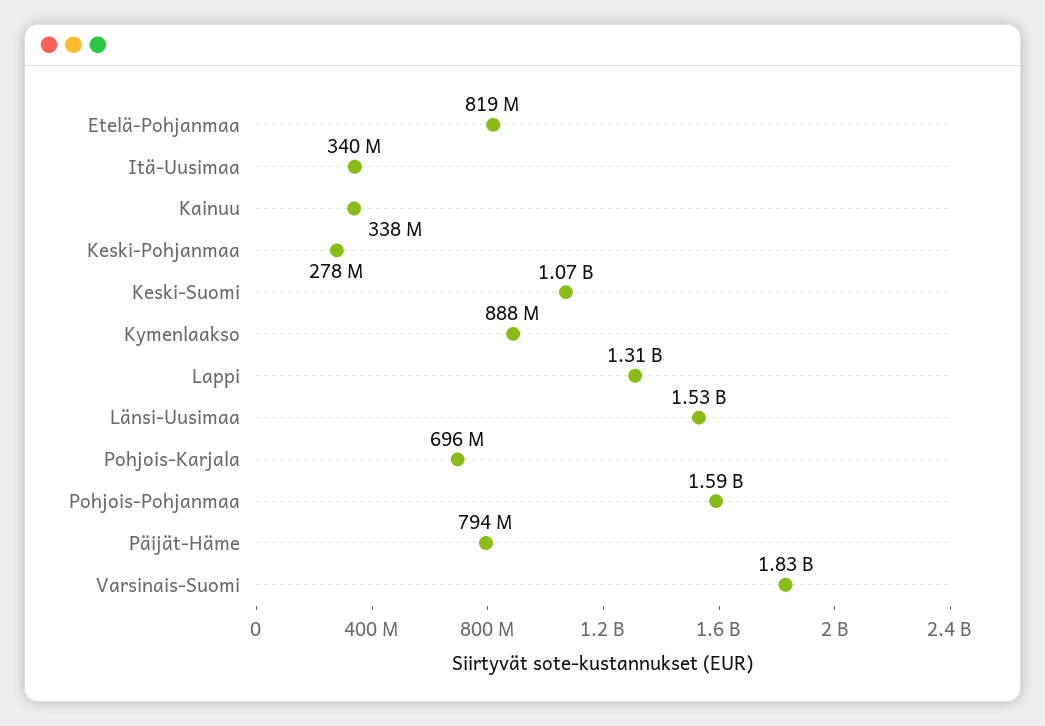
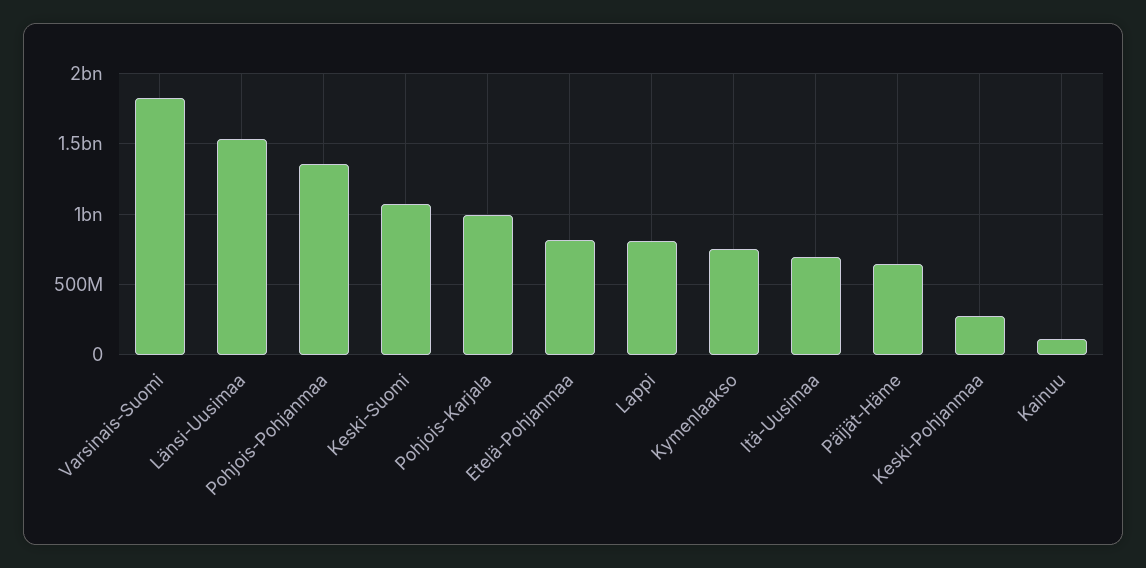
  {
    "Etelä-Pohjanmaa": 819000000,
-   "Itä-Uusimaa": 340000000,
+   "Itä-Uusimaa": 700000000,
-   "Kainuu": 338000000,
+   "Kainuu": 100000000,
    "Keski-Pohjanmaa": 278000000,
    "Keski-Suomi": 1070000000,
-   "Kymenlaakso": 888000000,
+   "Kymenlaakso": 750000000,
-   "Lappi": 1310000000,
+   "Lappi": 800000000,
    "Länsi-Uusimaa": 1530000000,
-   "Pohjois-Karjala": 696000000,
+   "Pohjois-Karjala": 1000000000,
-   "Pohjois-Pohjanmaa": 1590000000,
+   "Pohjois-Pohjanmaa": 1350000000,
-   "Päijät-Häme": 794000000,
+   "Päijät-Häme": 650000000,
    "Varsinais-Suomi": 1830000000
  }

